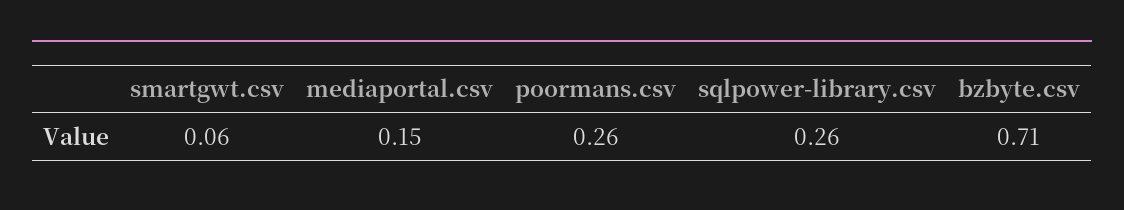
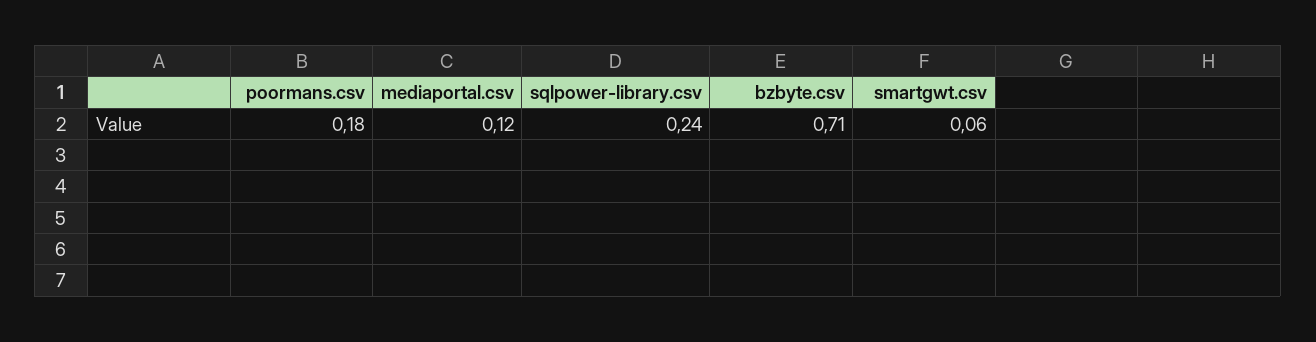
  {
    "smartgwt.csv": 0.06,
-   "mediaportal.csv": 0.15,
+   "mediaportal.csv": 0.12,
-   "poormans.csv": 0.26,
+   "poormans.csv": 0.18,
-   "sqlpower-library.csv": 0.26,
+   "sqlpower-library.csv": 0.24,
    "bzbyte.csv": 0.71
  }

